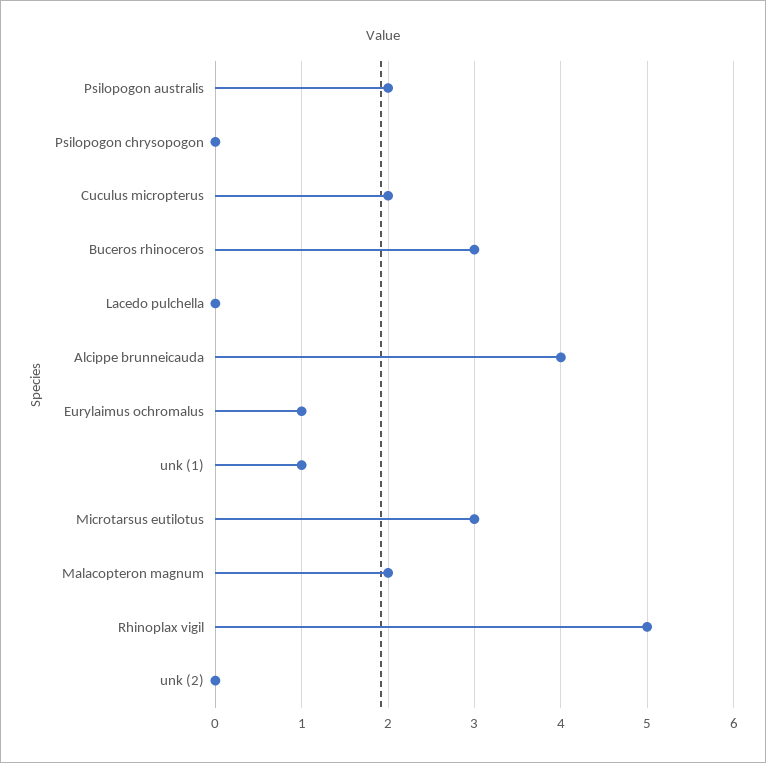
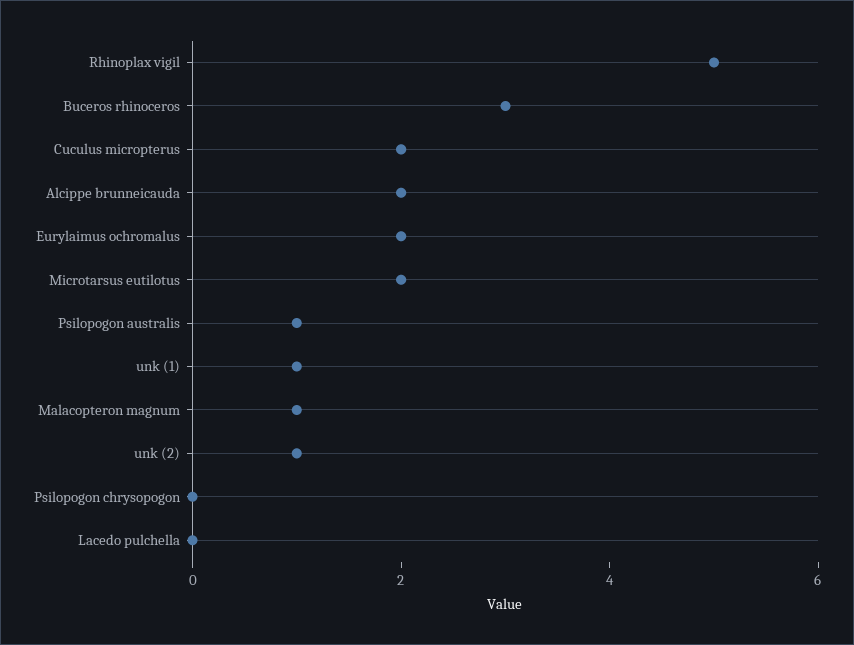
  {
-   "Psilopogon australis": 2,
+   "Psilopogon australis": 1,
    "Psilopogon chrysopogon": 0,
    "Cuculus micropterus": 2,
    "Buceros rhinoceros": 3,
    "Lacedo pulchella": 0,
-   "Alcippe brunneicauda": 4,
+   "Alcippe brunneicauda": 2,
-   "Eurylaimus ochromalus": 1,
+   "Eurylaimus ochromalus": 2,
    "unk (1)": 1,
-   "Microtarsus eutilotus": 3,
+   "Microtarsus eutilotus": 2,
-   "Malacopteron magnum": 2,
+   "Malacopteron magnum": 1,
    "Rhinoplax vigil": 5,
-   "unk (2)": 0
+   "unk (2)": 1
  }

